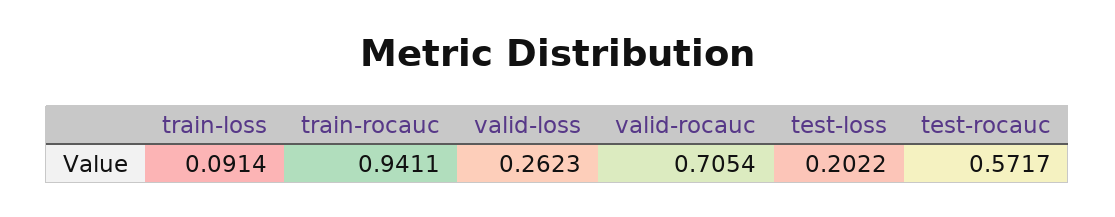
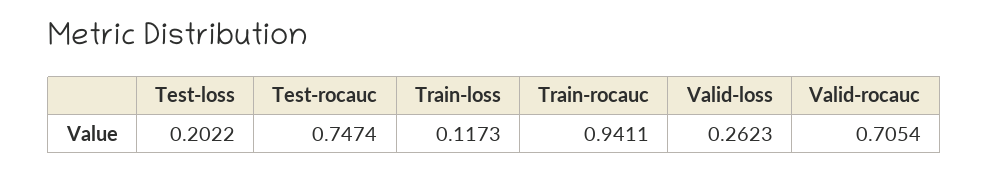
  {
-   "train-loss": 0.0914,
+   "train-loss": 0.1173,
    "train-rocauc": 0.9411,
    "valid-loss": 0.2623,
    "valid-rocauc": 0.7054,
    "test-loss": 0.2022,
-   "test-rocauc": 0.5717
+   "test-rocauc": 0.7474
  }

